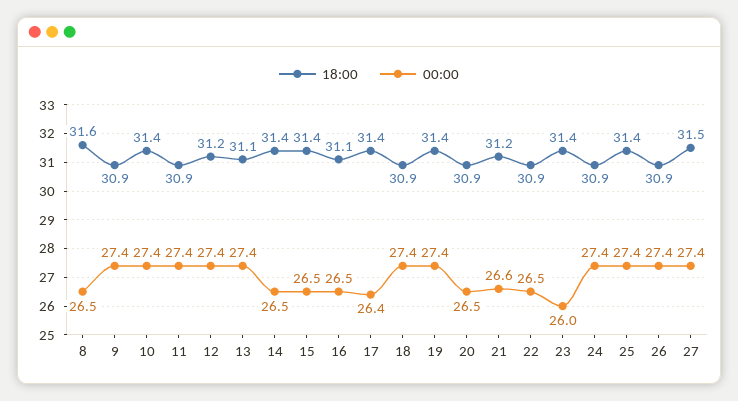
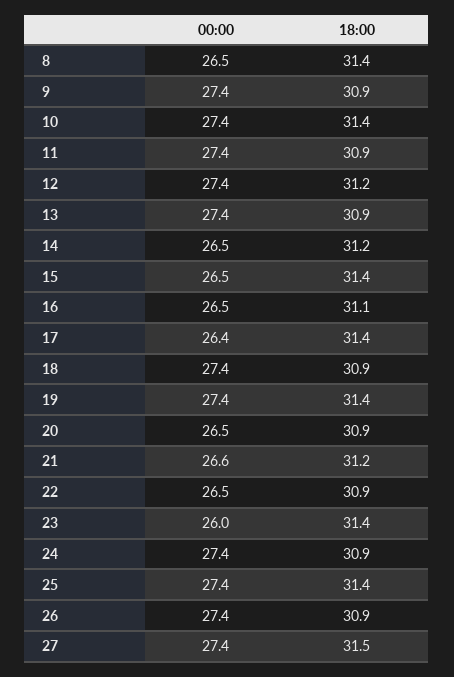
  {
    "18:00": {
-     "8": 31.6,
+     "8": 31.4,
      "9": 30.9,
      "10": 31.4,
      "11": 30.9,
      "12": 31.2,
-     "13": 31.1,
+     "13": 30.9,
-     "14": 31.4,
+     "14": 31.2,
      "15": 31.4,
      "16": 31.1,
      "17": 31.4,
      "18": 30.9,
      "19": 31.4,
      "20": 30.9,
      "21": 31.2,
      "22": 30.9,
      "23": 31.4,
      "24": 30.9,
      "25": 31.4,
      "26": 30.9,
      "27": 31.5
    },
    "00:00": {
      "8": 26.5,
      "9": 27.4,
      "10": 27.4,
      "11": 27.4,
      "12": 27.4,
      "13": 27.4,
      "14": 26.5,
      "15": 26.5,
      "16": 26.5,
      "17": 26.4,
      "18": 27.4,
      "19": 27.4,
      "20": 26.5,
      "21": 26.6,
      "22": 26.5,
      "23": 26,
      "24": 27.4,
      "25": 27.4,
      "26": 27.4,
      "27": 27.4
    }
  }

